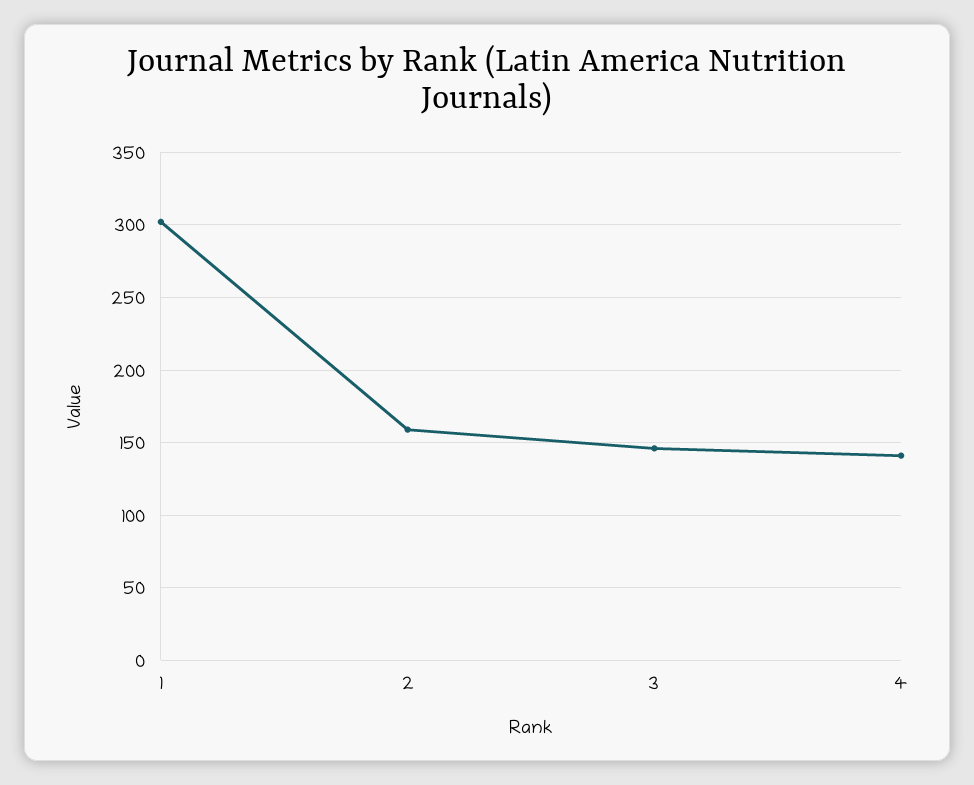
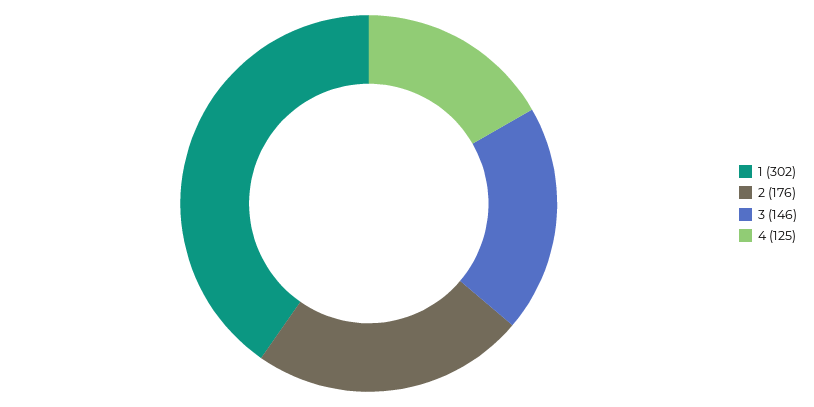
  {
    "1": 302,
-   "2": 160,
+   "2": 176,
    "3": 146,
-   "4": 140
+   "4": 125
  }

